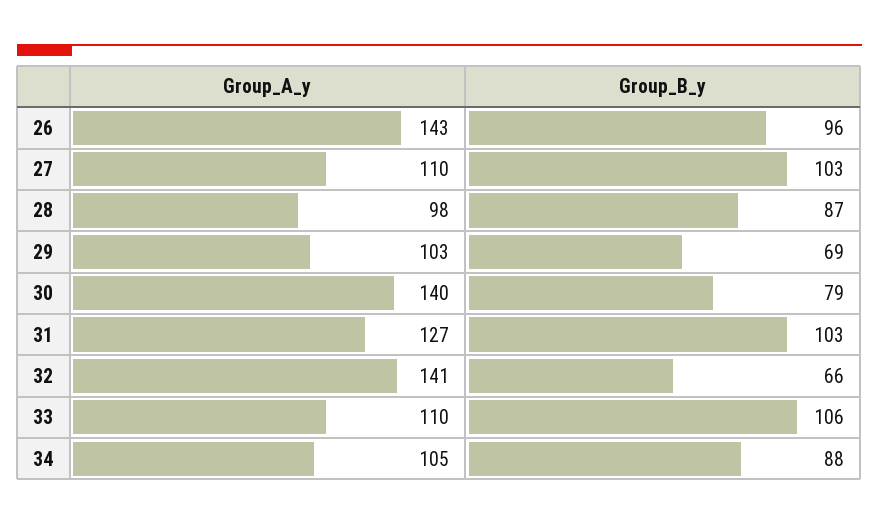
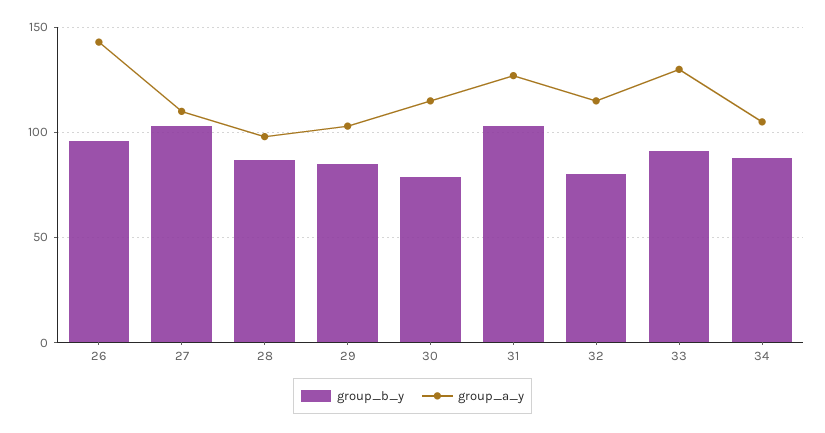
  {
    "Group_A_y": {
      "26": 143,
      "27": 110,
      "28": 98,
      "29": 103,
-     "30": 140,
+     "30": 115,
      "31": 127,
-     "32": 141,
+     "32": 115,
-     "33": 110,
+     "33": 130,
      "34": 105
    },
    "Group_B_y": {
      "26": 96,
      "27": 103,
      "28": 87,
-     "29": 69,
+     "29": 85,
      "30": 79,
      "31": 103,
-     "32": 66,
+     "32": 80,
-     "33": 106,
+     "33": 90,
      "34": 88
    }
  }

